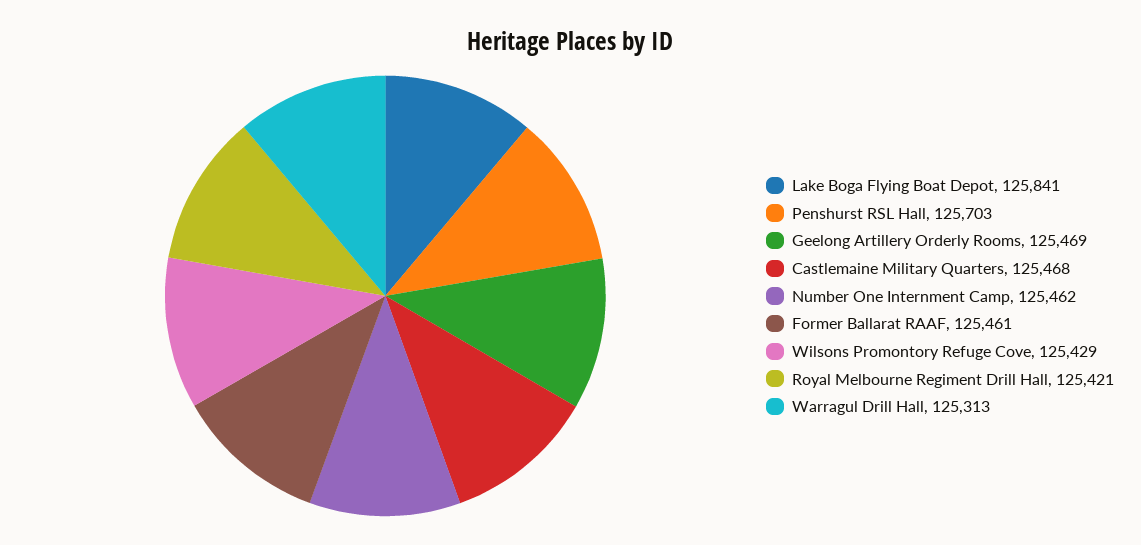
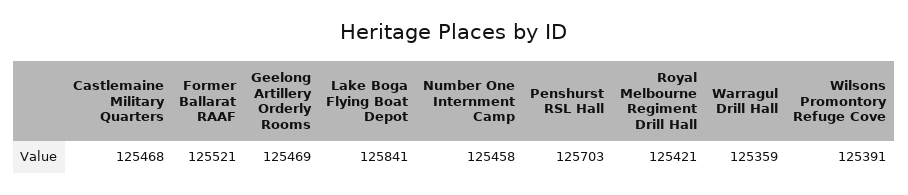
  {
    "Lake Boga Flying Boat Depot": 125841,
    "Penshurst RSL Hall": 125703,
    "Geelong Artillery Orderly Rooms": 125469,
    "Castlemaine Military Quarters": 125468,
-   "Number One Internment Camp": 125462,
+   "Number One Internment Camp": 125458,
-   "Former Ballarat RAAF": 125461,
+   "Former Ballarat RAAF": 125521,
-   "Wilsons Promontory Refuge Cove": 125429,
+   "Wilsons Promontory Refuge Cove": 125391,
    "Royal Melbourne Regiment Drill Hall": 125421,
-   "Warragul Drill Hall": 125313
+   "Warragul Drill Hall": 125359
  }

